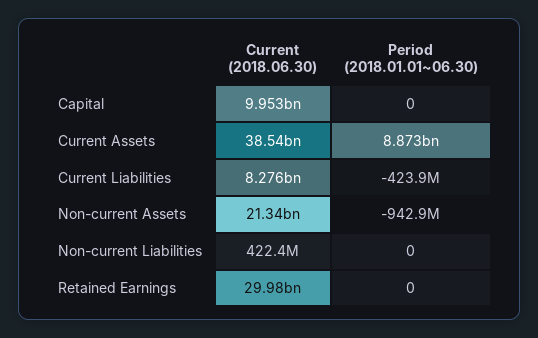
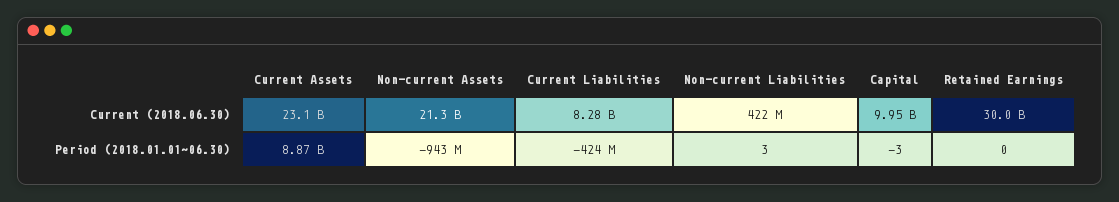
  {
    "Current (2018.06.30)": {
      "Capital": 9953000000,
-     "Current Assets": 38540000000,
+     "Current Assets": 23100000000,
      "Current Liabilities": 8276000000,
      "Non-current Assets": 21340000000,
      "Non-current Liabilities": 422400000,
      "Retained Earnings": 29980000000
    },
    "Period (2018.01.01~06.30)": {
-     "Capital": 0,
+     "Capital": -3,
      "Current Assets": 8873000000,
      "Current Liabilities": -423900000,
      "Non-current Assets": -942900000,
-     "Non-current Liabilities": 0,
+     "Non-current Liabilities": 3,
      "Retained Earnings": 0
    }
  }

